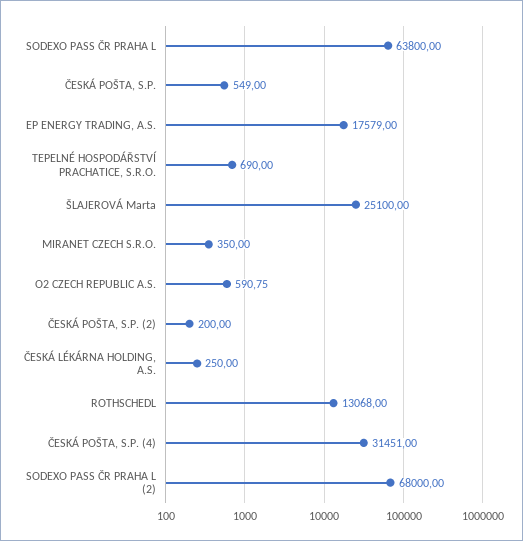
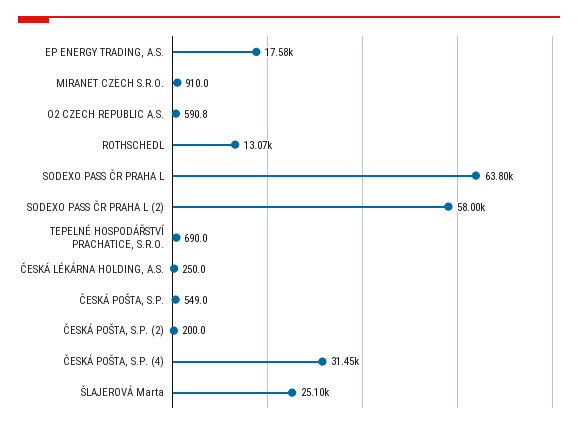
  {
    "SODEXO PASS ČR PRAHA L": 63800,
    "ČESKÁ POŠTA, S.P.": 549,
    "EP ENERGY TRADING, A.S.": 17579,
    "TEPELNÉ HOSPODÁŘSTVÍ PRACHATICE, S.R.O.": 690,
    "ŠLAJEROVÁ Marta": 25100,
-   "MIRANET CZECH S.R.O.": 350,
+   "MIRANET CZECH S.R.O.": 910,
    "O2 CZECH REPUBLIC A.S.": 590.75,
    "ČESKÁ POŠTA, S.P. (2)": 200,
    "ČESKÁ LÉKÁRNA HOLDING, A.S.": 250,
    "ROTHSCHEDL": 13068,
    "ČESKÁ POŠTA, S.P. (4)": 31451,
-   "SODEXO PASS ČR PRAHA L (2)": 68000
+   "SODEXO PASS ČR PRAHA L (2)": 58000
  }

